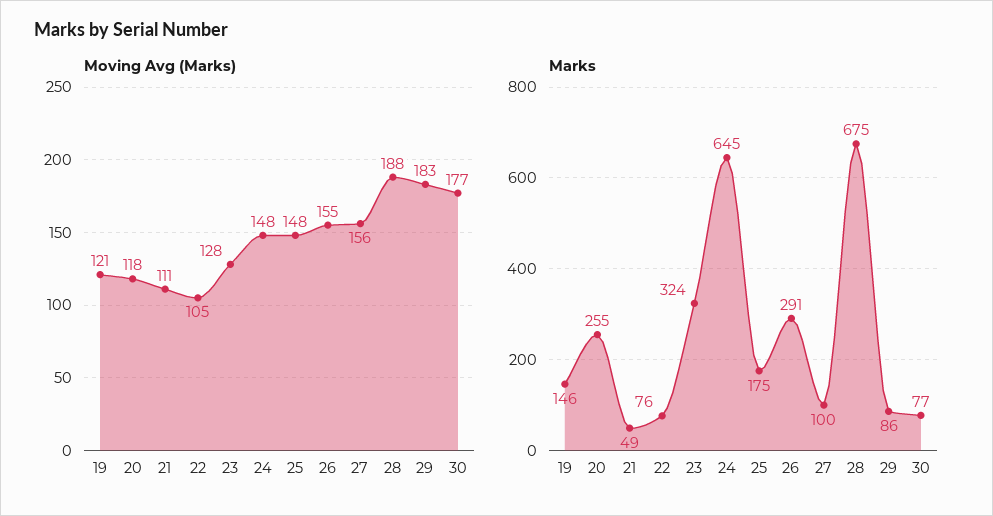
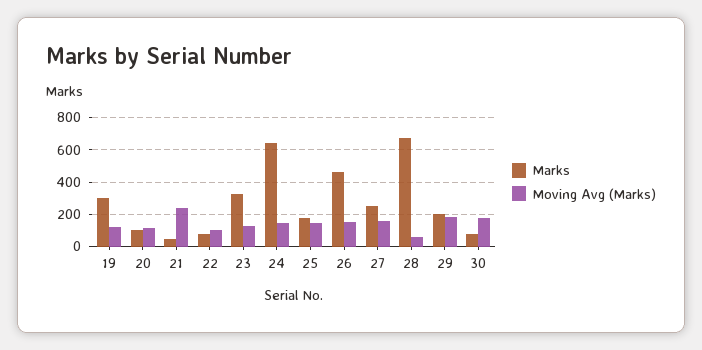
  {
    "Moving Avg (Marks)": {
      "19": 121,
      "20": 118,
-     "21": 111,
+     "21": 250,
      "22": 105,
      "23": 128,
      "24": 148,
      "25": 148,
      "26": 155,
      "27": 156,
-     "28": 188,
+     "28": 50,
      "29": 183,
      "30": 177
    },
    "Marks": {
-     "19": 146,
+     "19": 300,
-     "20": 255,
+     "20": 100,
      "21": 49,
      "22": 76,
      "23": 324,
      "24": 645,
      "25": 175,
-     "26": 291,
+     "26": 450,
-     "27": 100,
+     "27": 250,
      "28": 675,
-     "29": 86,
+     "29": 200,
      "30": 77
    }
  }

